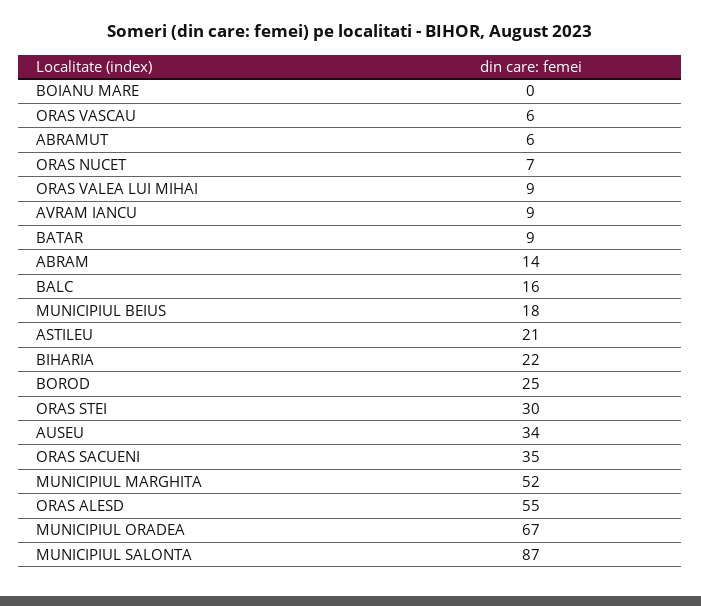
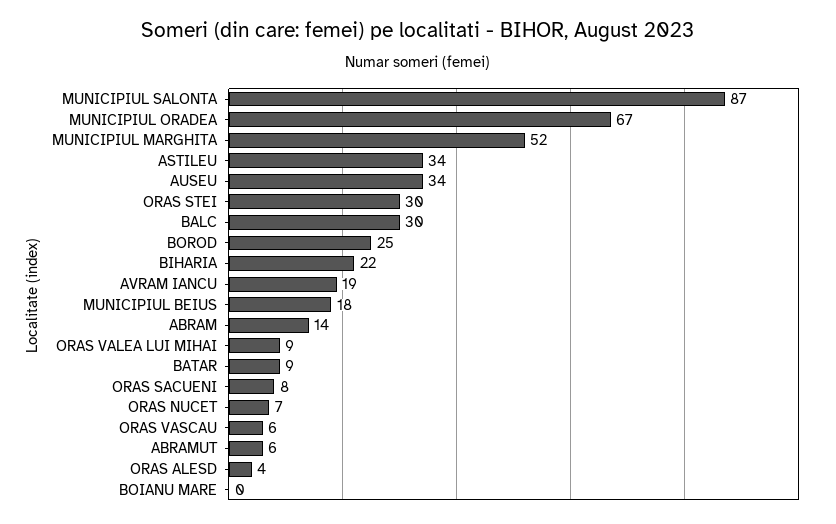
  {
    "BOIANU MARE": 0,
    "ORAS VASCAU": 6,
    "ABRAMUT": 6,
    "ORAS NUCET": 7,
    "ORAS VALEA LUI MIHAI": 9,
-   "AVRAM IANCU": 9,
+   "AVRAM IANCU": 19,
    "BATAR": 9,
    "ABRAM": 14,
-   "BALC": 16,
+   "BALC": 30,
    "MUNICIPIUL BEIUS": 18,
-   "ASTILEU": 21,
+   "ASTILEU": 34,
    "BIHARIA": 22,
    "BOROD": 25,
    "ORAS STEI": 30,
    "AUSEU": 34,
-   "ORAS SACUENI": 35,
+   "ORAS SACUENI": 8,
    "MUNICIPIUL MARGHITA": 52,
-   "ORAS ALESD": 55,
+   "ORAS ALESD": 4,
    "MUNICIPIUL ORADEA": 67,
    "MUNICIPIUL SALONTA": 87
  }

